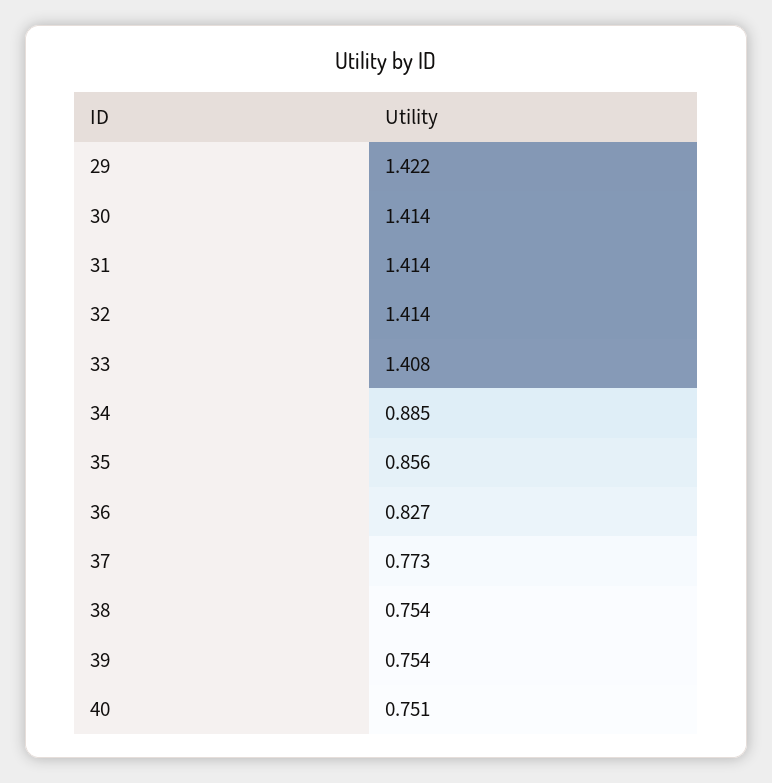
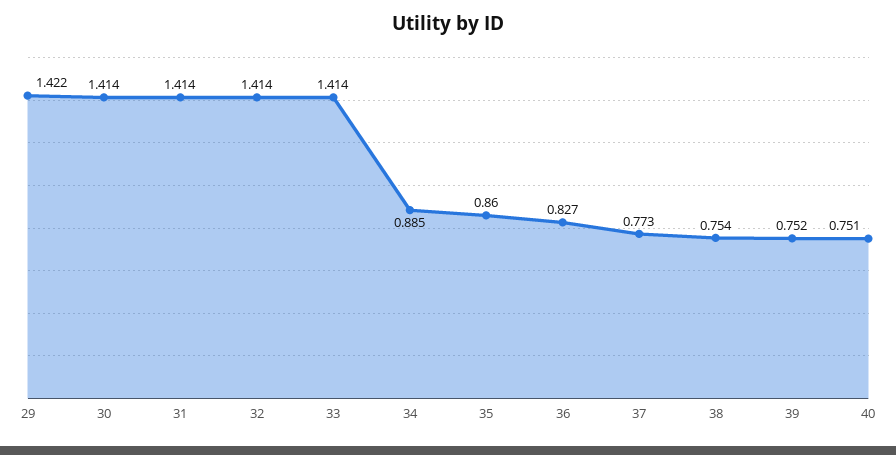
  {
    "29": 1.422,
    "30": 1.414,
    "31": 1.414,
    "32": 1.414,
-   "33": 1.408,
+   "33": 1.414,
    "34": 0.885,
-   "35": 0.856,
+   "35": 0.86,
    "36": 0.827,
    "37": 0.773,
    "38": 0.754,
-   "39": 0.754,
+   "39": 0.752,
    "40": 0.751
  }

